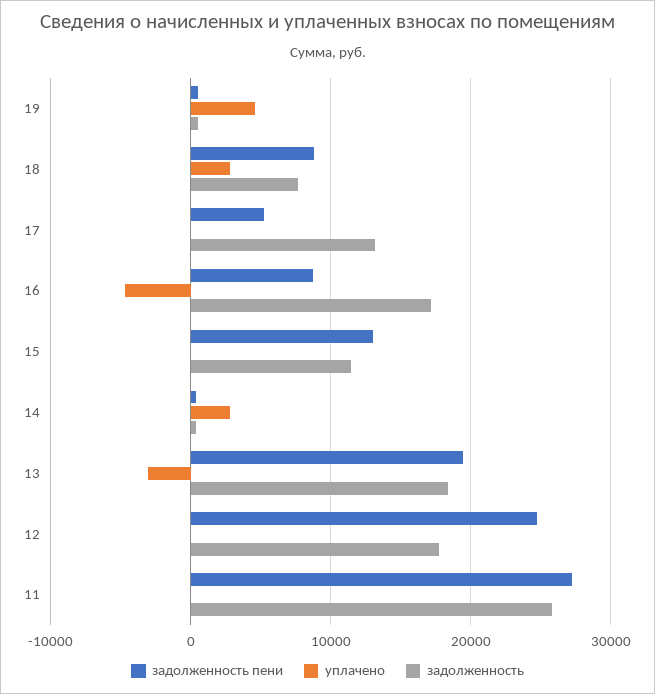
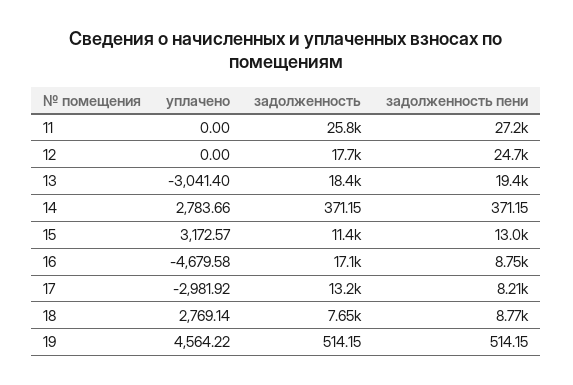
  {
    "задолженность пени": {
      "19": 514.15,
      "18": 8770,
-     "17": 5000,
+     "17": 8210,
      "16": 8750,
      "15": 13000,
      "14": 371.15,
      "13": 19400,
      "12": 24700,
      "11": 27200
    },
    "уплачено": {
      "19": 4564.22,
      "18": 2769.14,
-     "17": 0,
+     "17": -2981.92,
      "16": -4679.58,
-     "15": 0,
+     "15": 3172.57,
      "14": 2783.66,
      "13": -3041.4,
      "12": 0,
      "11": 0
    },
    "задолженность": {
      "19": 514.15,
      "18": 7650,
      "17": 13200,
      "16": 17100,
      "15": 11400,
      "14": 371.15,
      "13": 18400,
      "12": 17700,
      "11": 25800
    }
  }

